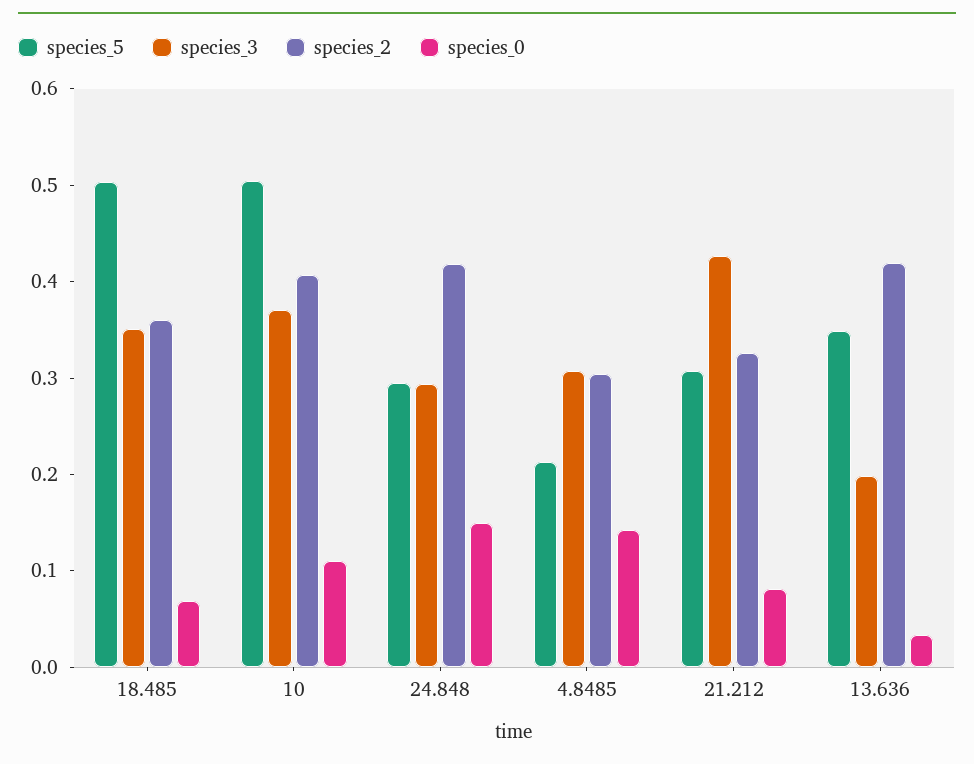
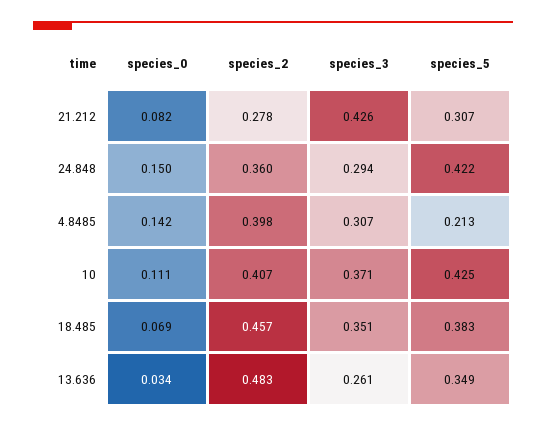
  {
    "species_5": {
-     "18.485": 0.5,
+     "18.485": 0.383,
-     "10": 0.5,
+     "10": 0.425,
-     "24.848": 0.3,
+     "24.848": 0.422,
      "4.8485": 0.213,
      "21.212": 0.307,
      "13.636": 0.349
    },
    "species_3": {
      "18.485": 0.351,
      "10": 0.371,
      "24.848": 0.294,
      "4.8485": 0.307,
      "21.212": 0.426,
-     "13.636": 0.2
+     "13.636": 0.261
    },
    "species_2": {
-     "18.485": 0.36,
+     "18.485": 0.457,
      "10": 0.407,
-     "24.848": 0.42,
+     "24.848": 0.36,
-     "4.8485": 0.3,
+     "4.8485": 0.398,
-     "21.212": 0.32,
+     "21.212": 0.278,
-     "13.636": 0.42
+     "13.636": 0.483
    },
    "species_0": {
      "18.485": 0.069,
      "10": 0.111,
      "24.848": 0.15,
      "4.8485": 0.142,
      "21.212": 0.082,
      "13.636": 0.034
    }
  }

